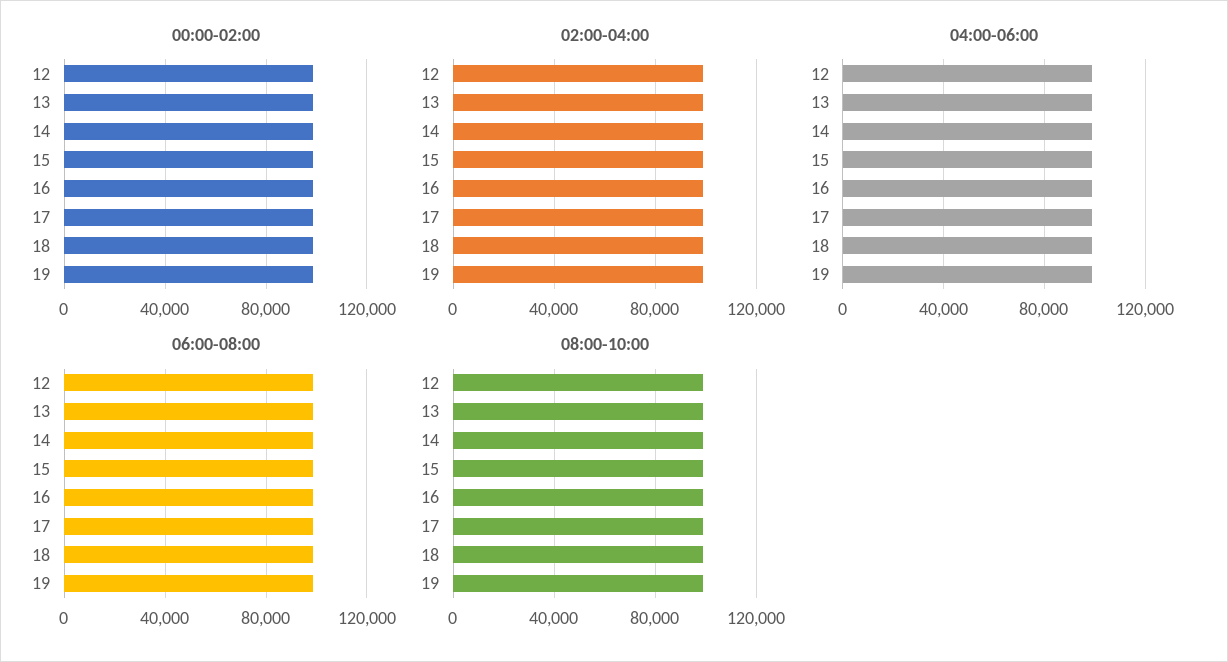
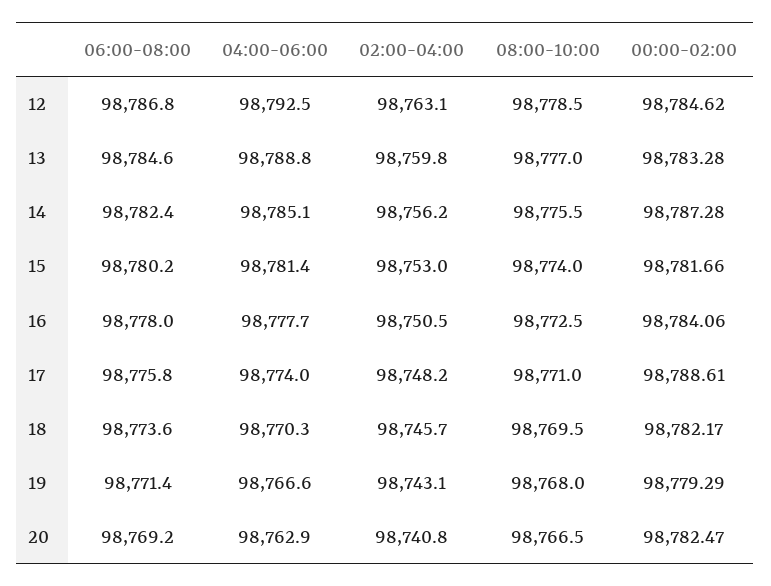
  {
    "00:00-02:00": {
      "12": 98784.62,
      "13": 98783.28,
      "14": 98787.28,
      "15": 98781.66,
      "16": 98784.06,
      "17": 98788.61,
      "18": 98782.17,
-     "19": 98779.29
+     "19": 98779.29,
+     "20": 98782.47
    },
    "02:00-04:00": {
      "12": 98763.1,
      "13": 98759.8,
      "14": 98756.2,
      "15": 98753,
      "16": 98750.5,
      "17": 98748.2,
      "18": 98745.7,
-     "19": 98743.1
+     "19": 98743.1,
+     "20": 98740.8
    },
    "04:00-06:00": {
      "12": 98792.5,
      "13": 98788.8,
      "14": 98785.1,
      "15": 98781.4,
      "16": 98777.7,
      "17": 98774,
      "18": 98770.3,
-     "19": 98766.6
+     "19": 98766.6,
+     "20": 98762.9
    },
    "06:00-08:00": {
      "12": 98786.8,
      "13": 98784.6,
      "14": 98782.4,
      "15": 98780.2,
      "16": 98778,
      "17": 98775.8,
      "18": 98773.6,
-     "19": 98771.4
+     "19": 98771.4,
+     "20": 98769.2
    },
    "08:00-10:00": {
      "12": 98778.5,
      "13": 98777,
      "14": 98775.5,
      "15": 98774,
      "16": 98772.5,
      "17": 98771,
      "18": 98769.5,
-     "19": 98768
+     "19": 98768,
+     "20": 98766.5
    }
  }

